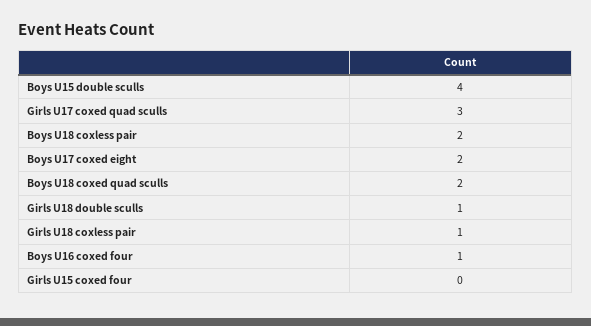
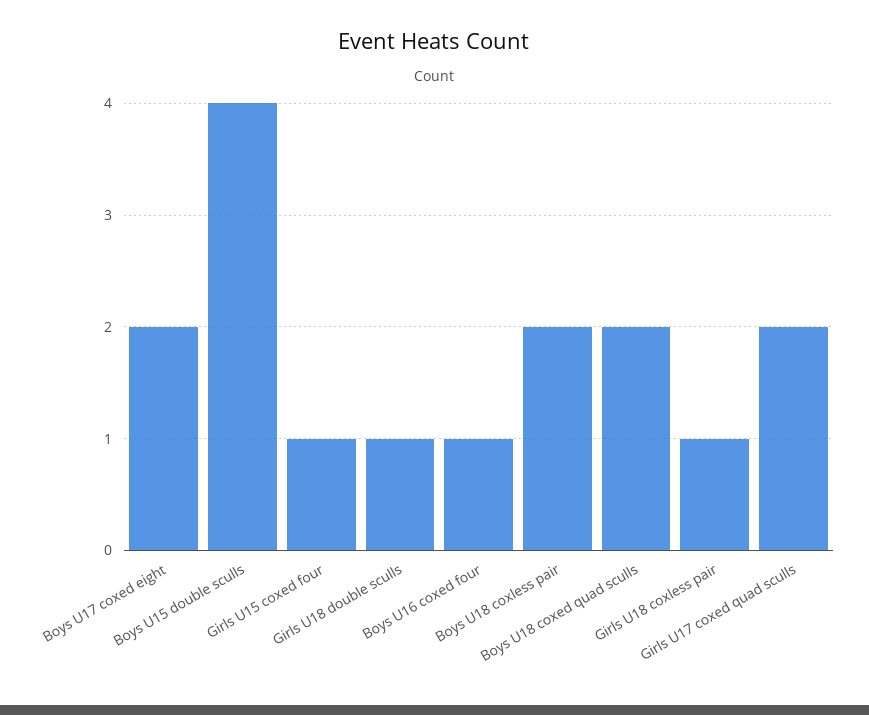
  {
    "Boys U15 double sculls": 4,
-   "Girls U17 coxed quad sculls": 3,
+   "Girls U17 coxed quad sculls": 2,
    "Boys U18 coxless pair": 2,
    "Boys U17 coxed eight": 2,
    "Boys U18 coxed quad sculls": 2,
    "Girls U18 double sculls": 1,
    "Girls U18 coxless pair": 1,
    "Boys U16 coxed four": 1,
-   "Girls U15 coxed four": 0
+   "Girls U15 coxed four": 1
  }

